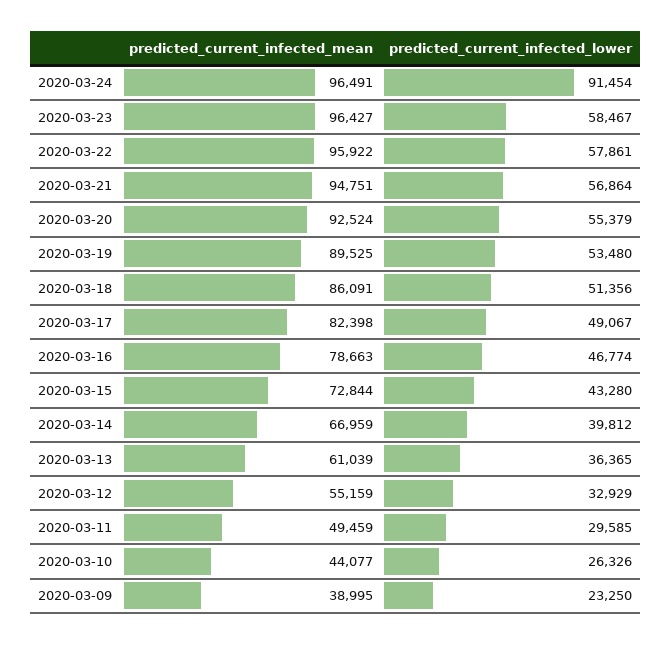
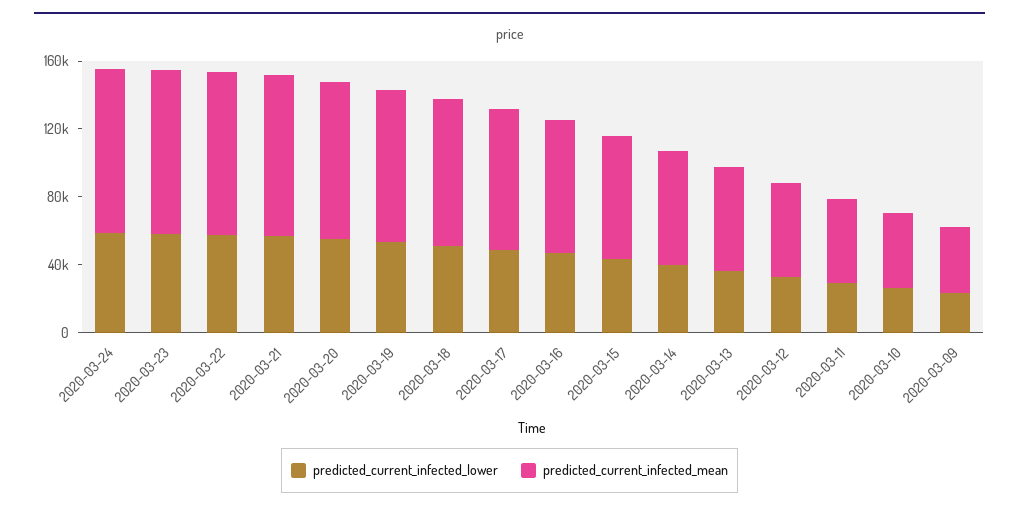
  {
    "predicted_current_infected_mean": {
      "2020-03-24": 96491,
      "2020-03-23": 96427,
      "2020-03-22": 95922,
      "2020-03-21": 94751,
      "2020-03-20": 92524,
      "2020-03-19": 89525,
      "2020-03-18": 86091,
      "2020-03-17": 82398,
      "2020-03-16": 78663,
      "2020-03-15": 72844,
      "2020-03-14": 66959,
      "2020-03-13": 61039,
      "2020-03-12": 55159,
      "2020-03-11": 49459,
      "2020-03-10": 44077,
      "2020-03-09": 38995
    },
    "predicted_current_infected_lower": {
-     "2020-03-24": 91454,
+     "2020-03-24": 60000,
      "2020-03-23": 58467,
      "2020-03-22": 57861,
      "2020-03-21": 56864,
      "2020-03-20": 55379,
      "2020-03-19": 53480,
      "2020-03-18": 51356,
      "2020-03-17": 49067,
      "2020-03-16": 46774,
      "2020-03-15": 43280,
      "2020-03-14": 39812,
      "2020-03-13": 36365,
      "2020-03-12": 32929,
      "2020-03-11": 29585,
      "2020-03-10": 26326,
      "2020-03-09": 23250
    }
  }

